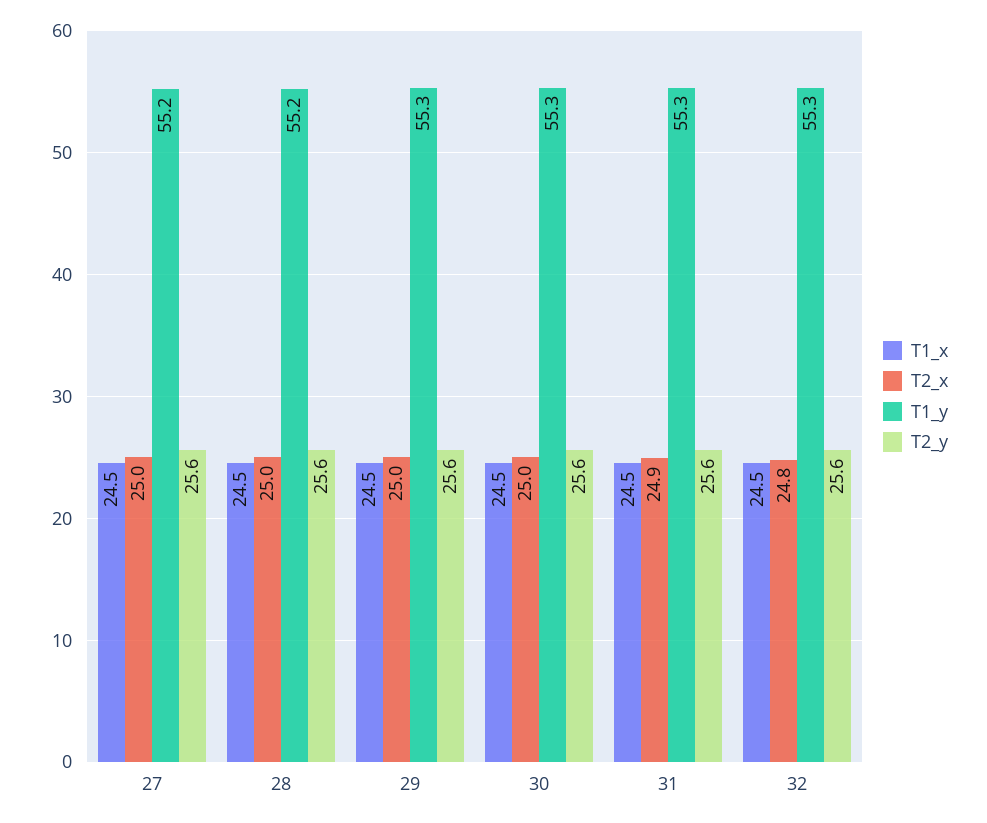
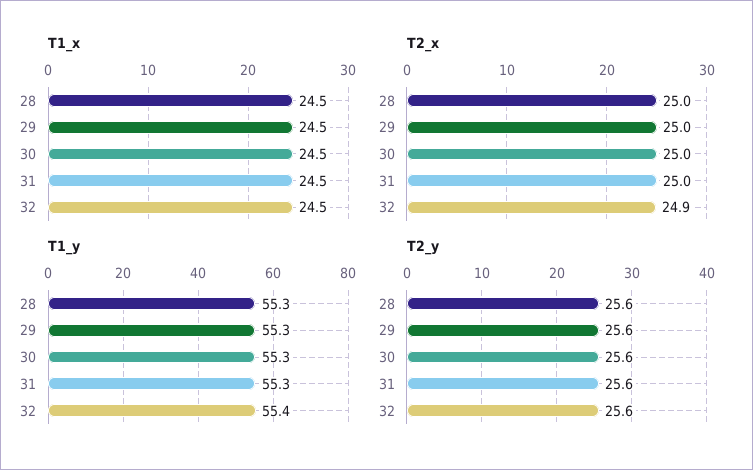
  {
    "T1_x": {
-     "27": 24.5,
      "28": 24.5,
      "29": 24.5,
      "30": 24.5,
      "31": 24.5,
      "32": 24.5
    },
    "T2_x": {
-     "27": 25,
      "28": 25,
      "29": 25,
      "30": 25,
-     "31": 24.9,
+     "31": 25,
-     "32": 24.8
+     "32": 24.9
    },
    "T1_y": {
-     "27": 55.2,
-     "28": 55.2,
+     "28": 55.3,
      "29": 55.3,
      "30": 55.3,
      "31": 55.3,
-     "32": 55.3
+     "32": 55.4
    },
    "T2_y": {
-     "27": 25.6,
      "28": 25.6,
      "29": 25.6,
      "30": 25.6,
      "31": 25.6,
      "32": 25.6
    }
  }

